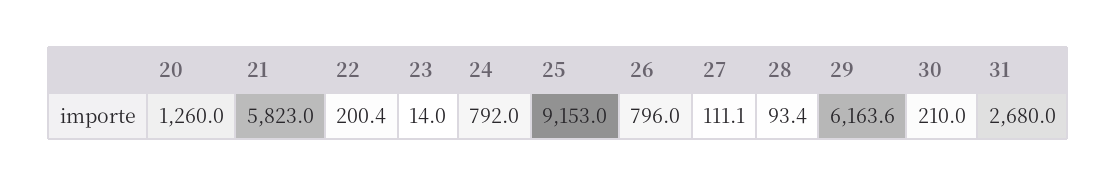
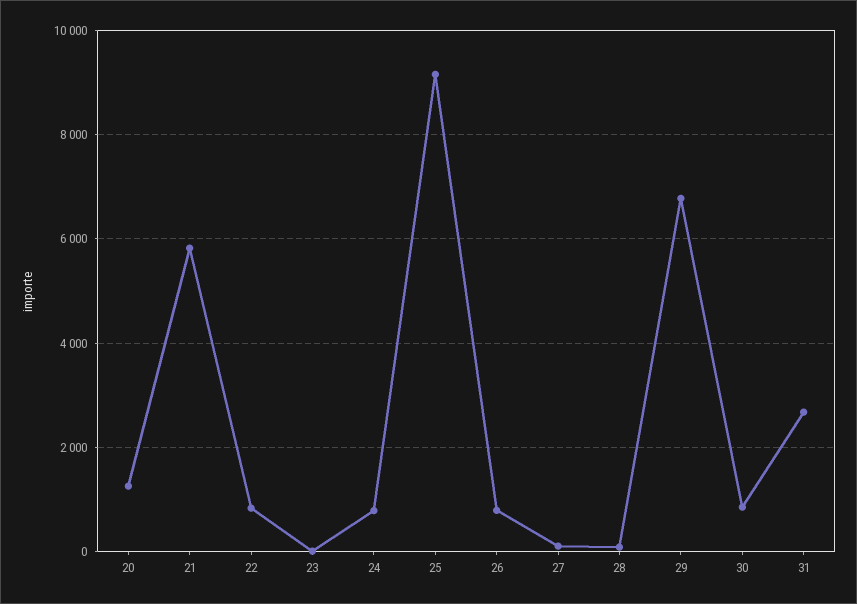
  {
    "20": 1260,
    "21": 5823,
-   "22": 200.4,
+   "22": 800,
    "23": 14,
    "24": 792,
    "25": 9153,
    "26": 796,
    "27": 111.1,
    "28": 93.4,
-   "29": 6163.6,
+   "29": 6800,
-   "30": 210,
+   "30": 800,
    "31": 2680
  }

